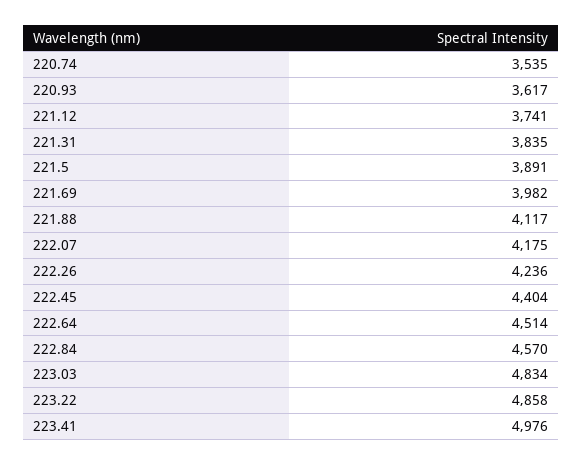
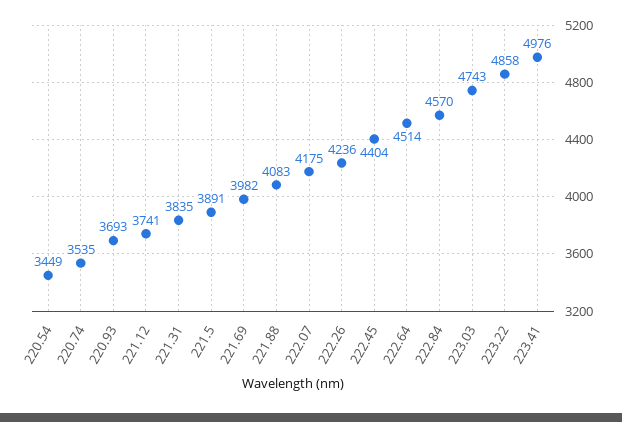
  {
    "220.74": 3535,
-   "220.93": 3617,
+   "220.93": 3693,
    "221.12": 3741,
    "221.31": 3835,
    "221.5": 3891,
    "221.69": 3982,
-   "221.88": 4117,
+   "221.88": 4083,
    "222.07": 4175,
    "222.26": 4236,
    "222.45": 4404,
    "222.64": 4514,
    "222.84": 4570,
-   "223.03": 4834,
+   "223.03": 4743,
    "223.22": 4858,
-   "223.41": 4976
+   "223.41": 4976,
+   "220.54": 3449
  }

